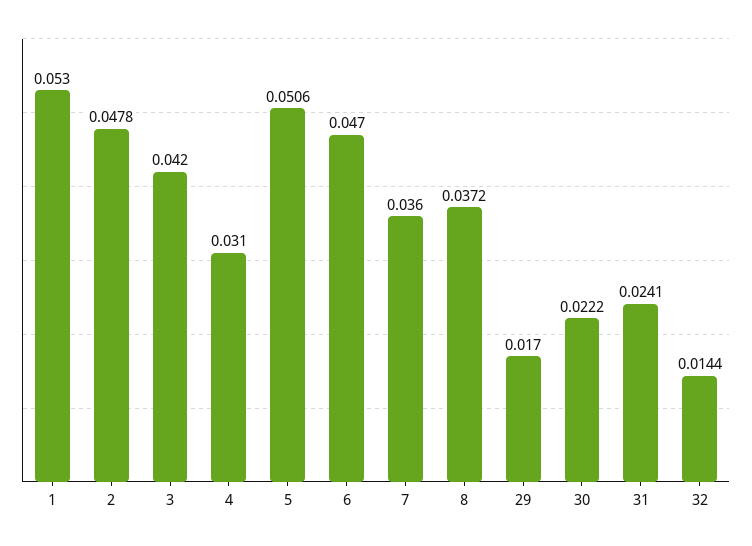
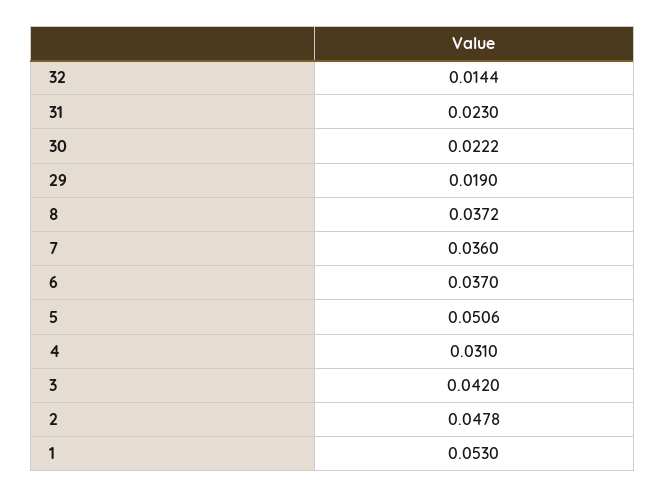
  {
    "1": 0.053,
    "2": 0.0478,
    "3": 0.042,
    "4": 0.031,
    "5": 0.0506,
-   "6": 0.047,
+   "6": 0.037,
    "7": 0.036,
    "8": 0.0372,
-   "29": 0.017,
+   "29": 0.019,
    "30": 0.0222,
-   "31": 0.0241,
+   "31": 0.023,
    "32": 0.0144
  }

